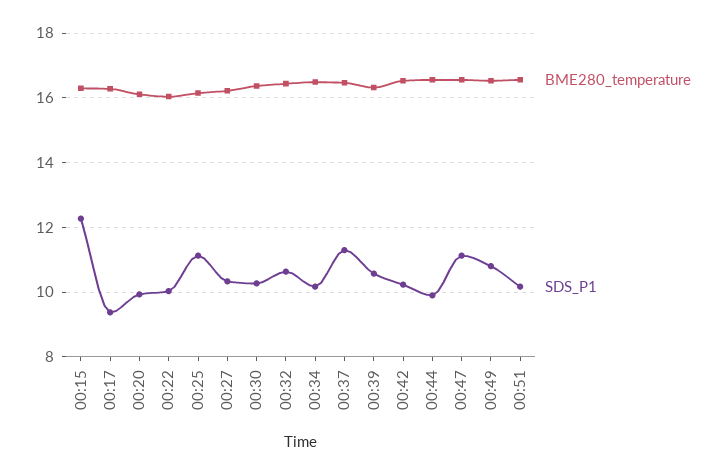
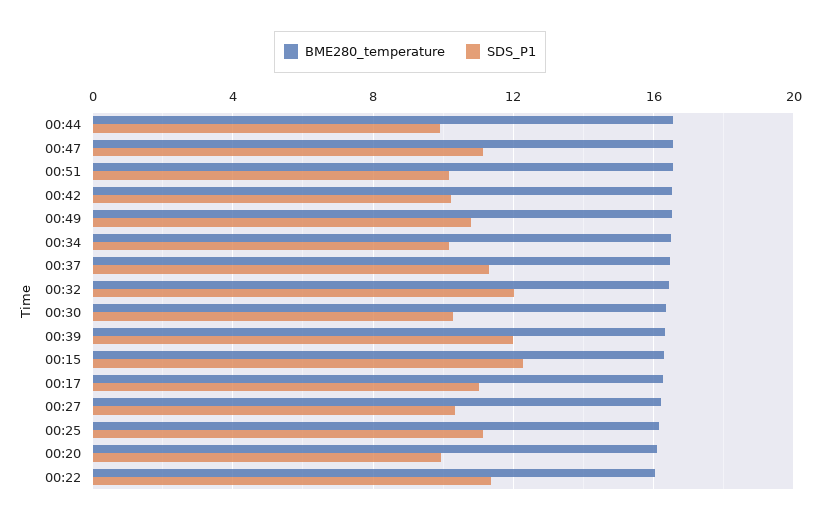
  {
    "BME280_temperature": {
      "00:15": 16.4,
      "00:17": 16.2,
      "00:20": 16.2,
      "00:22": 16,
      "00:25": 16.2,
      "00:27": 16.2,
      "00:30": 16.4,
      "00:32": 16.4,
      "00:34": 16.4,
      "00:37": 16.4,
      "00:39": 16.4,
      "00:42": 16.6,
      "00:44": 16.6,
      "00:47": 16.6,
      "00:49": 16.6,
      "00:51": 16.6
    },
    "SDS_P1": {
      "00:15": 12.2,
-     "00:17": 9.4,
+     "00:17": 11,
      "00:20": 10,
-     "00:22": 10,
+     "00:22": 11.5,
      "00:25": 11.2,
      "00:27": 10.4,
      "00:30": 10.2,
-     "00:32": 10.6,
+     "00:32": 12,
      "00:34": 10.2,
      "00:37": 11.4,
-     "00:39": 10.6,
+     "00:39": 12,
      "00:42": 10.2,
      "00:44": 10,
      "00:47": 11.2,
      "00:49": 10.8,
      "00:51": 10.2
    }
  }

